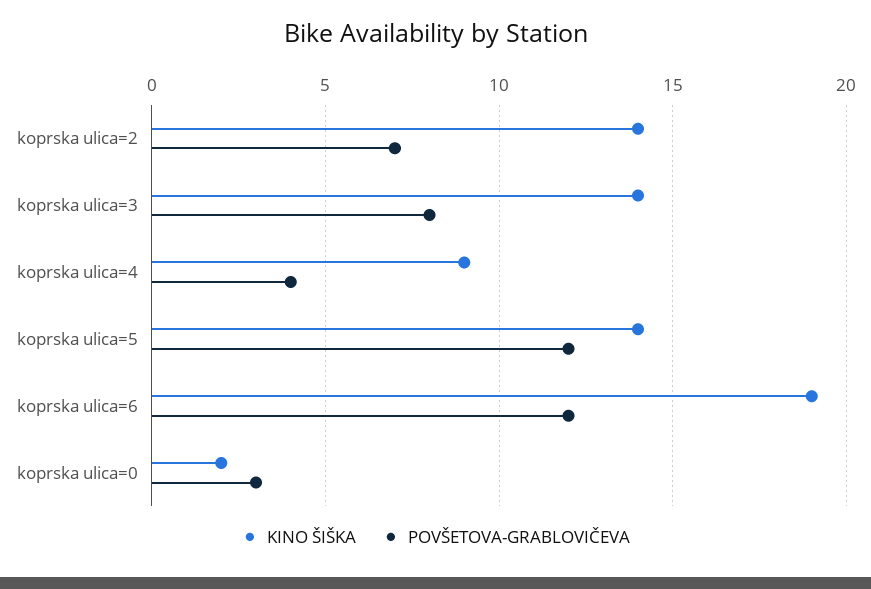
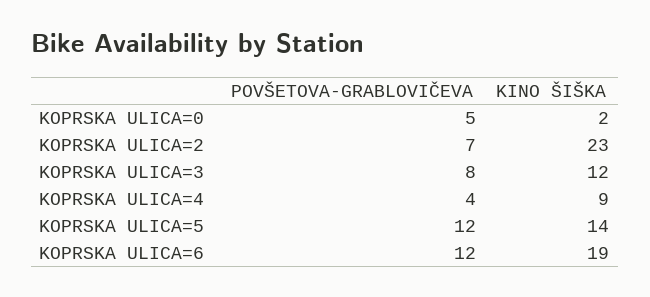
  {
    "KINO ŠIŠKA": {
-     "koprska ulica=2": 14,
+     "koprska ulica=2": 23,
-     "koprska ulica=3": 14,
+     "koprska ulica=3": 12,
      "koprska ulica=4": 9,
      "koprska ulica=5": 14,
      "koprska ulica=6": 19,
      "koprska ulica=0": 2
    },
    "POVŠETOVA-GRABLOVIČEVA": {
      "koprska ulica=2": 7,
      "koprska ulica=3": 8,
      "koprska ulica=4": 4,
      "koprska ulica=5": 12,
      "koprska ulica=6": 12,
-     "koprska ulica=0": 3
+     "koprska ulica=0": 5
    }
  }

